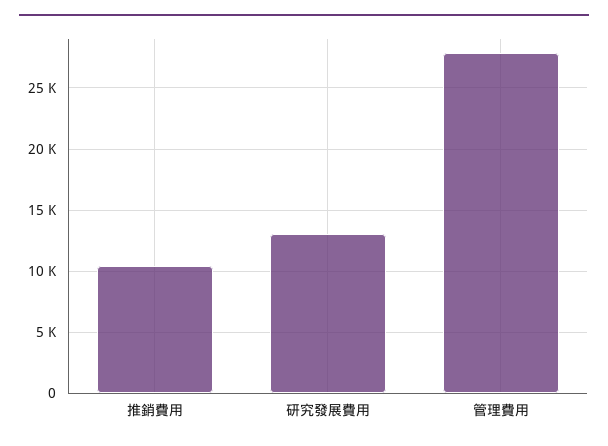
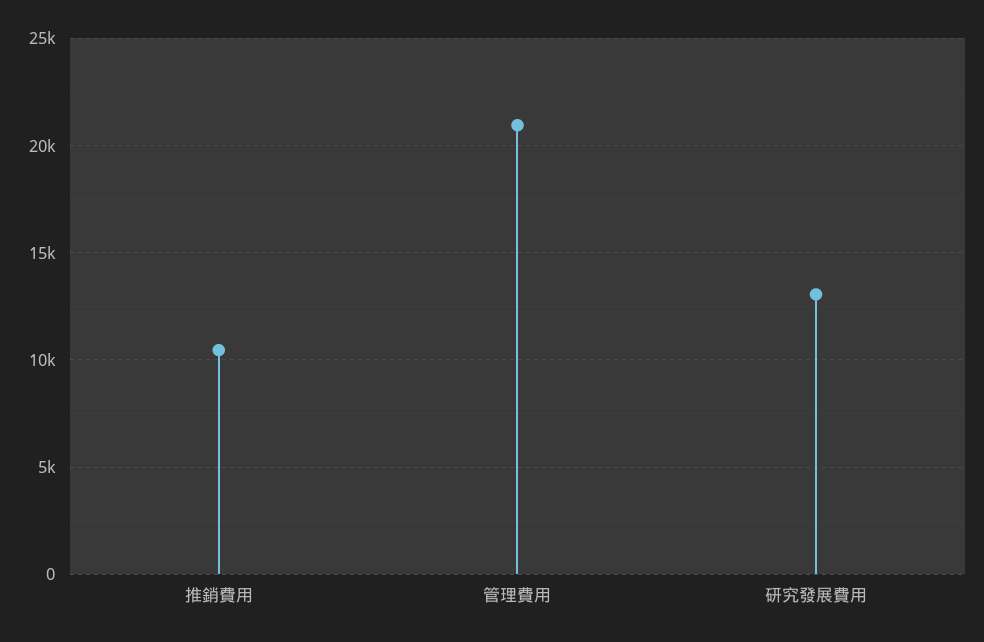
  {
    "推銷費用": 10500,
    "研究發展費用": 13000,
-   "管理費用": 28000
+   "管理費用": 21000
  }

